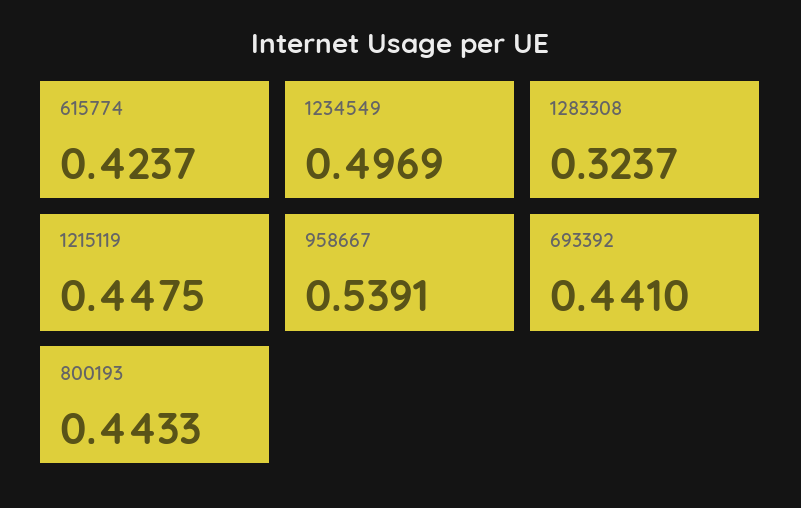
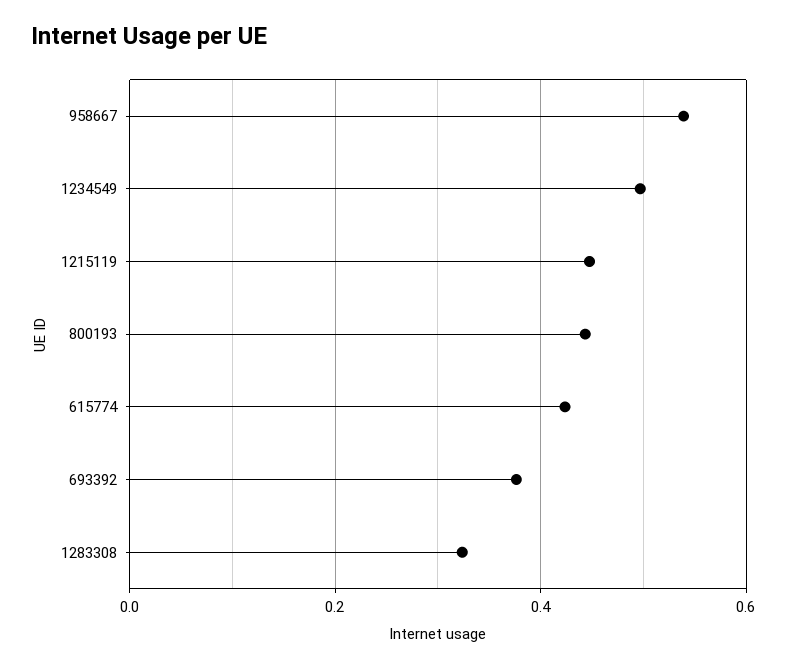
  {
    "615774": 0.4237,
    "1234549": 0.4969,
    "1283308": 0.3237,
    "1215119": 0.4475,
    "958667": 0.5391,
-   "693392": 0.441,
+   "693392": 0.38,
    "800193": 0.4433
  }

